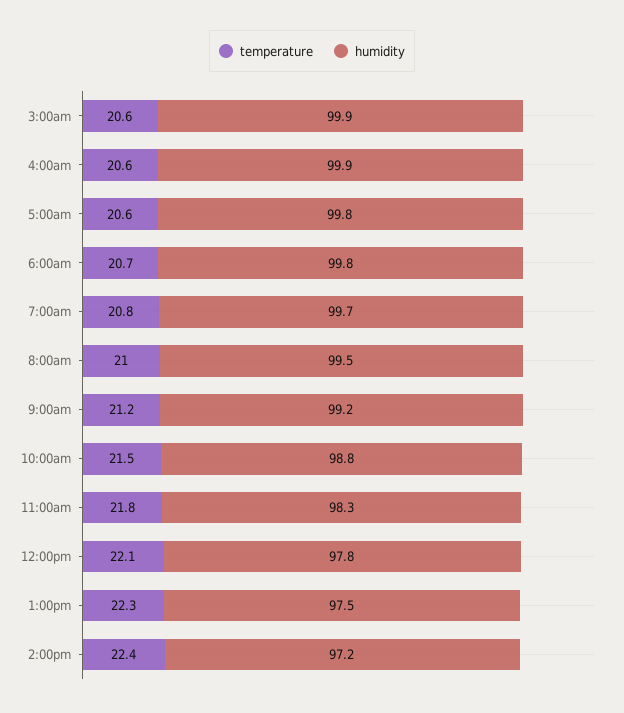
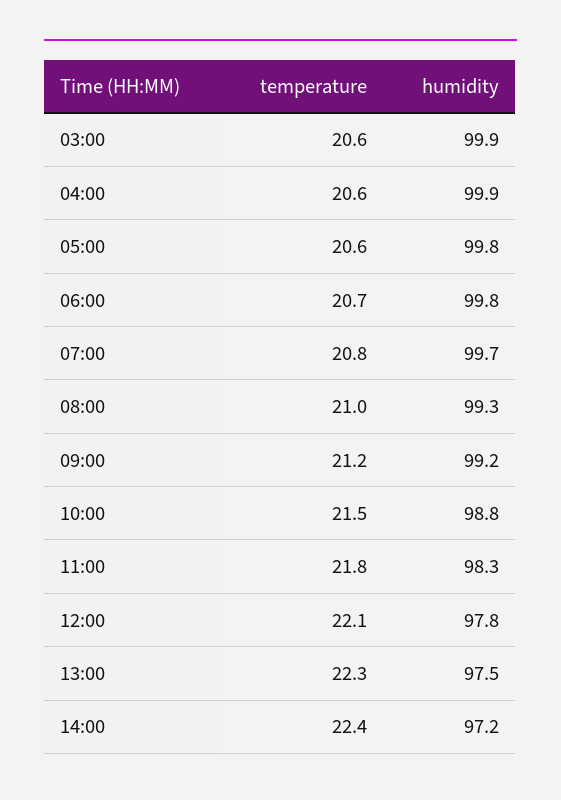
  {
    "temperature": {
      "3:00am": 20.6,
      "4:00am": 20.6,
      "5:00am": 20.6,
      "6:00am": 20.7,
      "7:00am": 20.8,
      "8:00am": 21,
      "9:00am": 21.2,
      "10:00am": 21.5,
      "11:00am": 21.8,
      "12:00pm": 22.1,
      "1:00pm": 22.3,
      "2:00pm": 22.4
    },
    "humidity": {
      "3:00am": 99.9,
      "4:00am": 99.9,
      "5:00am": 99.8,
      "6:00am": 99.8,
      "7:00am": 99.7,
-     "8:00am": 99.5,
+     "8:00am": 99.3,
      "9:00am": 99.2,
      "10:00am": 98.8,
      "11:00am": 98.3,
      "12:00pm": 97.8,
      "1:00pm": 97.5,
      "2:00pm": 97.2
    }
  }

